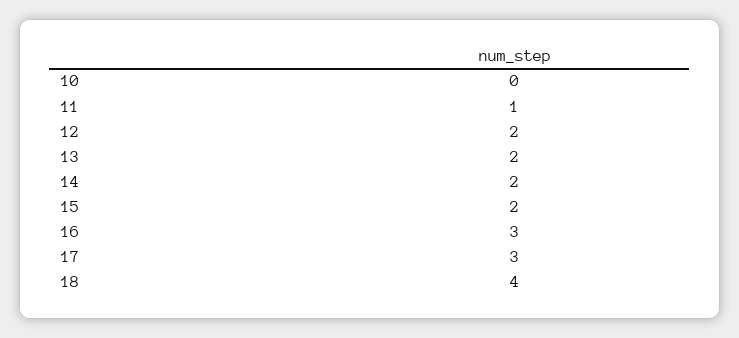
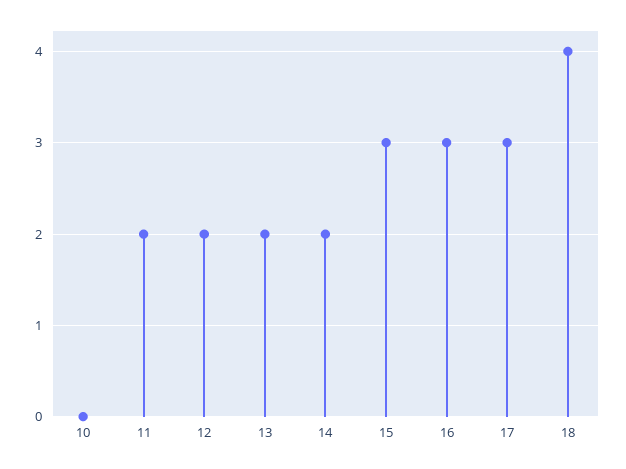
  {
    "10": 0,
-   "11": 1,
+   "11": 2,
    "12": 2,
    "13": 2,
    "14": 2,
-   "15": 2,
+   "15": 3,
    "16": 3,
    "17": 3,
    "18": 4
  }

